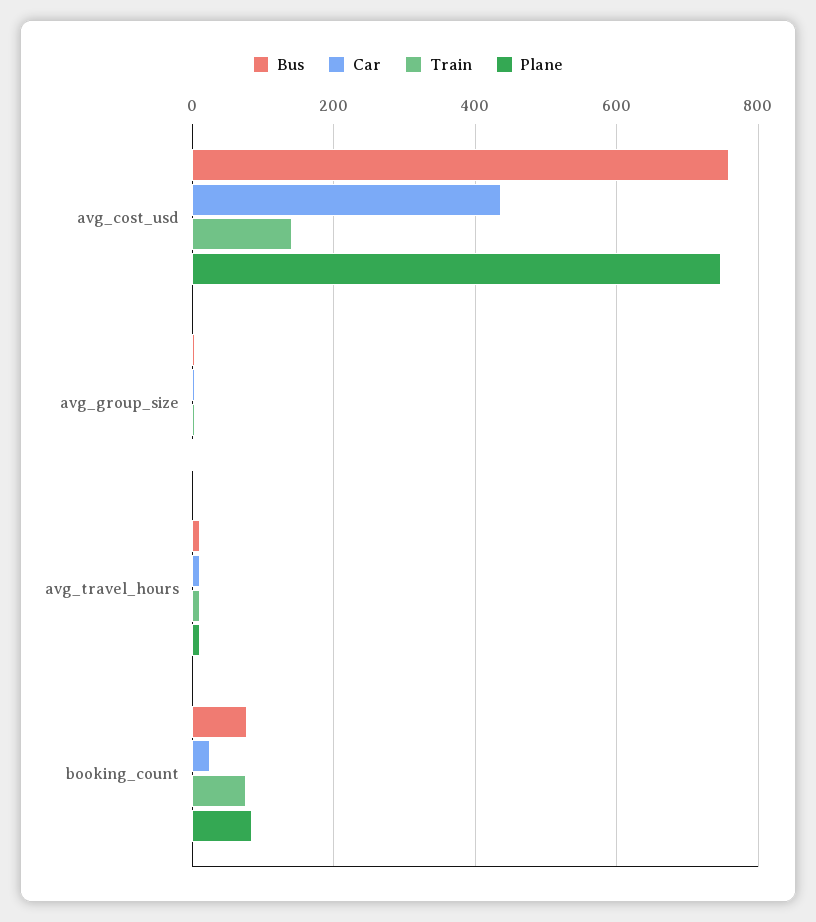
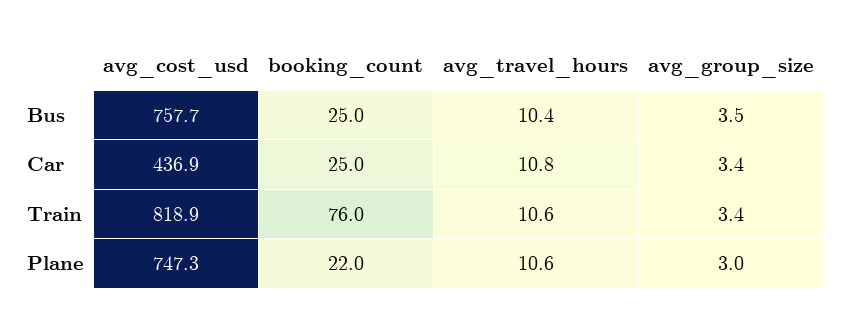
  {
    "Bus": {
      "avg_cost_usd": 757.7,
      "avg_group_size": 3.5,
      "avg_travel_hours": 10.4,
-     "booking_count": 80
+     "booking_count": 25
    },
    "Car": {
      "avg_cost_usd": 436.9,
      "avg_group_size": 3.4,
      "avg_travel_hours": 10.8,
      "booking_count": 25
    },
    "Train": {
-     "avg_cost_usd": 140,
+     "avg_cost_usd": 818.9,
      "avg_group_size": 3.4,
      "avg_travel_hours": 10.6,
      "booking_count": 76
    },
    "Plane": {
      "avg_cost_usd": 747.3,
      "avg_group_size": 3,
      "avg_travel_hours": 10.6,
-     "booking_count": 80
+     "booking_count": 22
    }
  }

